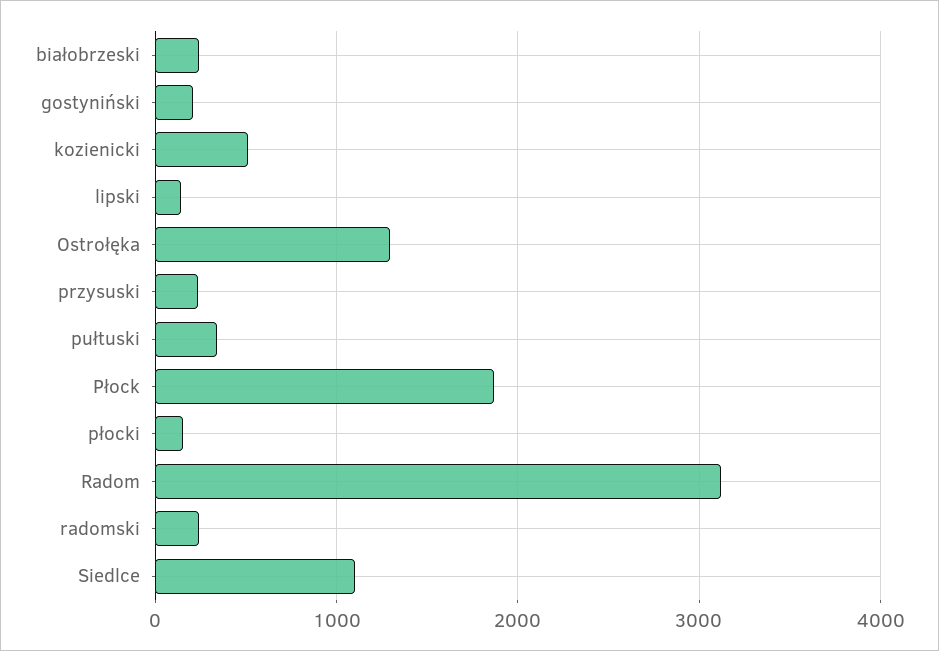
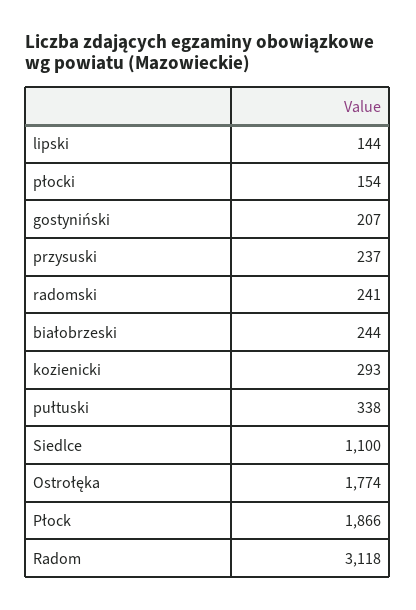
  {
    "białobrzeski": 244,
    "gostyniński": 207,
-   "kozienicki": 500,
+   "kozienicki": 293,
    "lipski": 144,
-   "Ostrołęka": 1300,
+   "Ostrołęka": 1774,
    "przysuski": 237,
    "pułtuski": 338,
    "Płock": 1866,
    "płocki": 154,
    "Radom": 3118,
    "radomski": 241,
    "Siedlce": 1100
  }

